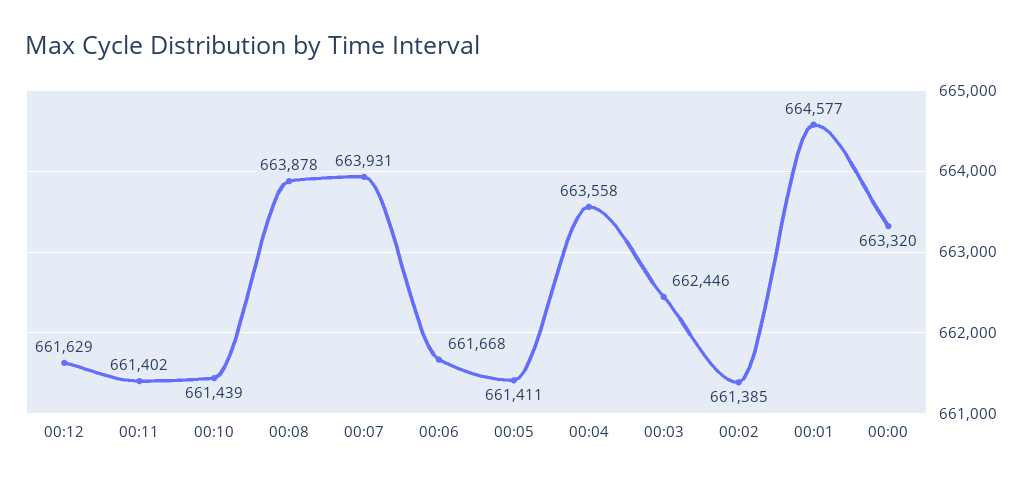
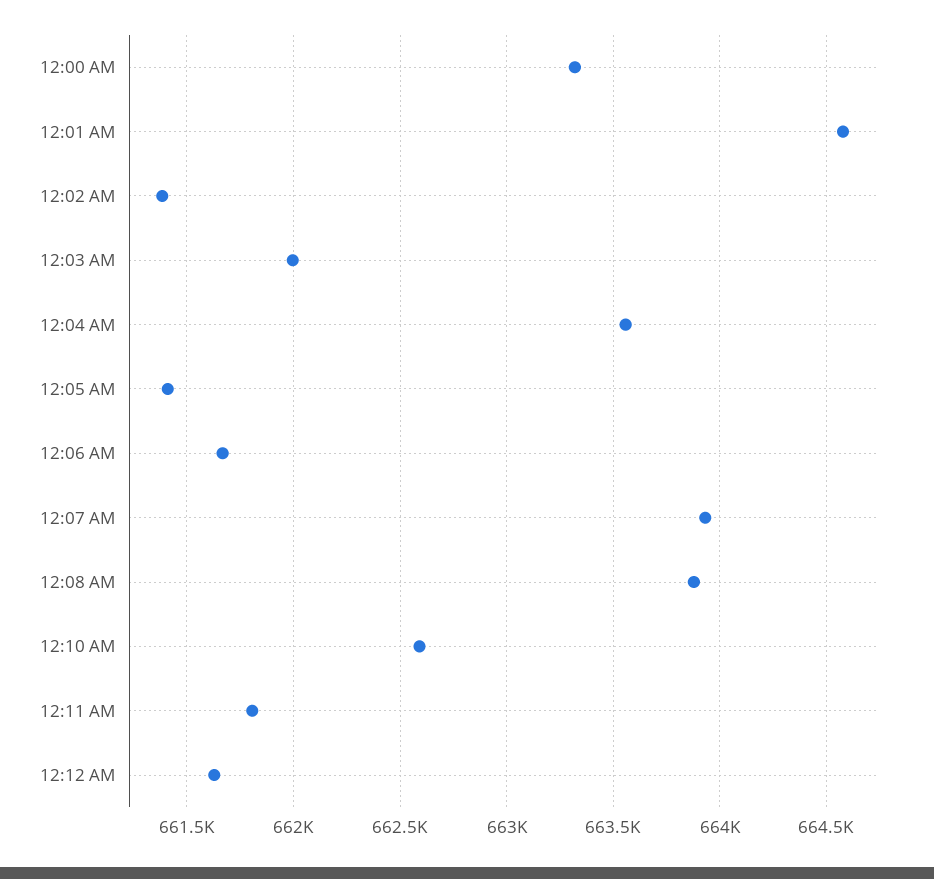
  {
    "00:12": 661629,
-   "00:11": 661402,
+   "00:11": 661800,
-   "00:10": 661439,
+   "00:10": 662600,
    "00:08": 663878,
    "00:07": 663931,
    "00:06": 661668,
    "00:05": 661411,
    "00:04": 663558,
-   "00:03": 662446,
+   "00:03": 662000,
    "00:02": 661385,
    "00:01": 664577,
    "00:00": 663320
  }

